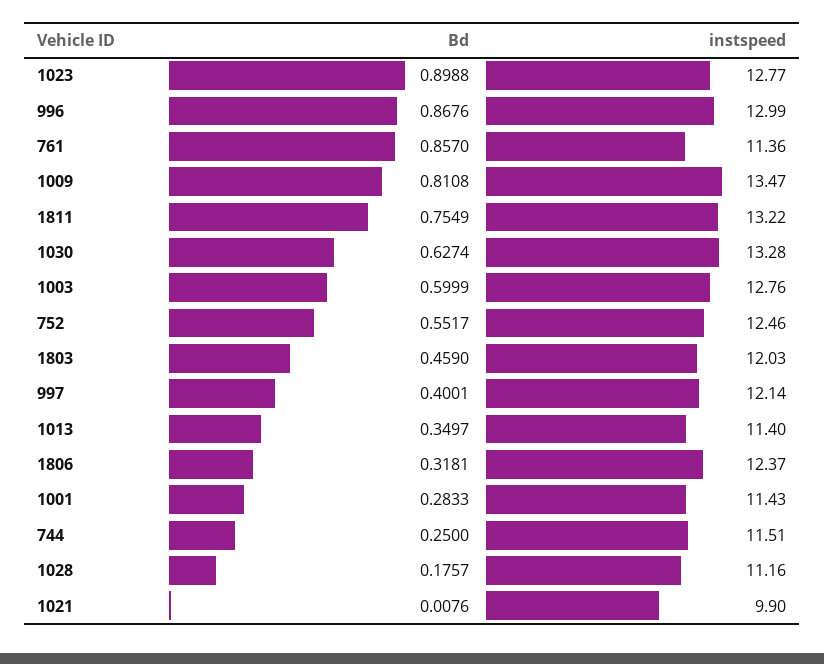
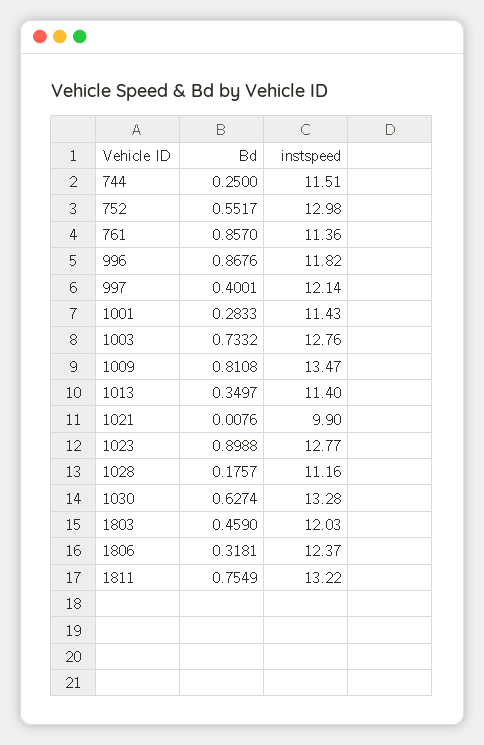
  {
    "Bd": {
      "1023": 0.8988,
      "996": 0.8676,
      "761": 0.857,
      "1009": 0.8108,
      "1811": 0.7549,
      "1030": 0.6274,
-     "1003": 0.5999,
+     "1003": 0.7332,
      "752": 0.5517,
      "1803": 0.459,
      "997": 0.4001,
      "1013": 0.3497,
      "1806": 0.3181,
      "1001": 0.2833,
      "744": 0.25,
      "1028": 0.1757,
      "1021": 0.0076
    },
    "instspeed": {
      "1023": 12.77,
-     "996": 12.99,
+     "996": 11.82,
      "761": 11.36,
      "1009": 13.47,
      "1811": 13.22,
      "1030": 13.28,
      "1003": 12.76,
-     "752": 12.46,
+     "752": 12.98,
      "1803": 12.03,
      "997": 12.14,
      "1013": 11.4,
      "1806": 12.37,
      "1001": 11.43,
      "744": 11.51,
      "1028": 11.16,
      "1021": 9.9
    }
  }

